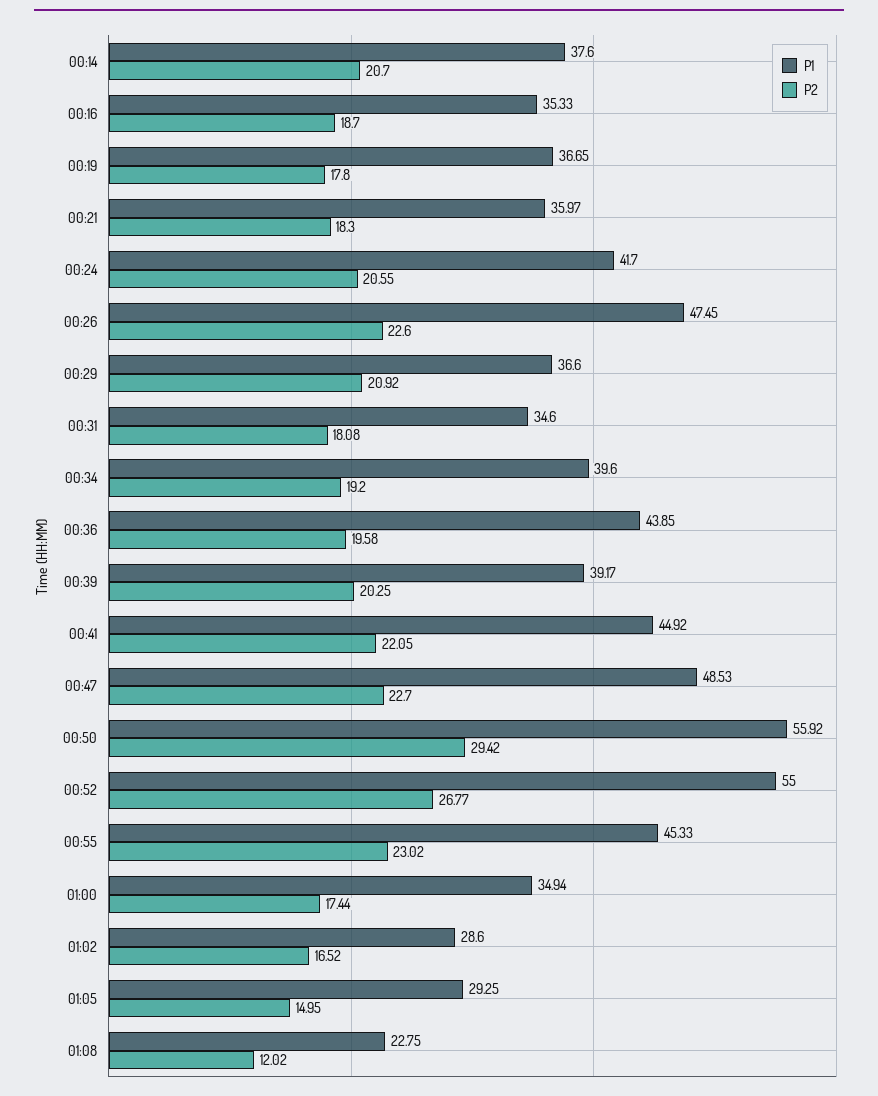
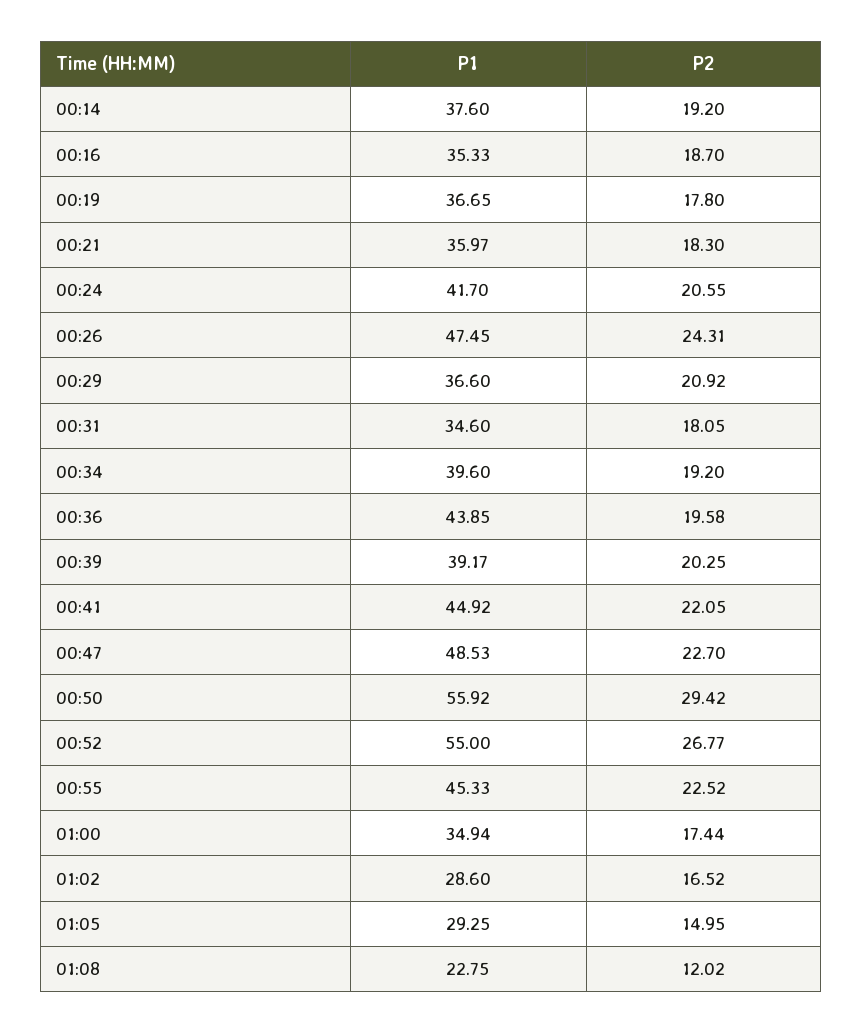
  {
    "P1": {
      "00:14": 37.6,
      "00:16": 35.33,
      "00:19": 36.65,
      "00:21": 35.97,
      "00:24": 41.7,
      "00:26": 47.45,
      "00:29": 36.6,
      "00:31": 34.6,
      "00:34": 39.6,
      "00:36": 43.85,
      "00:39": 39.17,
      "00:41": 44.92,
      "00:47": 48.53,
      "00:50": 55.92,
      "00:52": 55,
      "00:55": 45.33,
      "01:00": 34.94,
      "01:02": 28.6,
      "01:05": 29.25,
      "01:08": 22.75
    },
    "P2": {
-     "00:14": 20.7,
+     "00:14": 19.2,
      "00:16": 18.7,
      "00:19": 17.8,
      "00:21": 18.3,
      "00:24": 20.55,
-     "00:26": 22.6,
+     "00:26": 24.31,
      "00:29": 20.92,
-     "00:31": 18.08,
+     "00:31": 18.05,
      "00:34": 19.2,
      "00:36": 19.58,
      "00:39": 20.25,
      "00:41": 22.05,
      "00:47": 22.7,
      "00:50": 29.42,
      "00:52": 26.77,
-     "00:55": 23.02,
+     "00:55": 22.52,
      "01:00": 17.44,
      "01:02": 16.52,
      "01:05": 14.95,
      "01:08": 12.02
    }
  }

